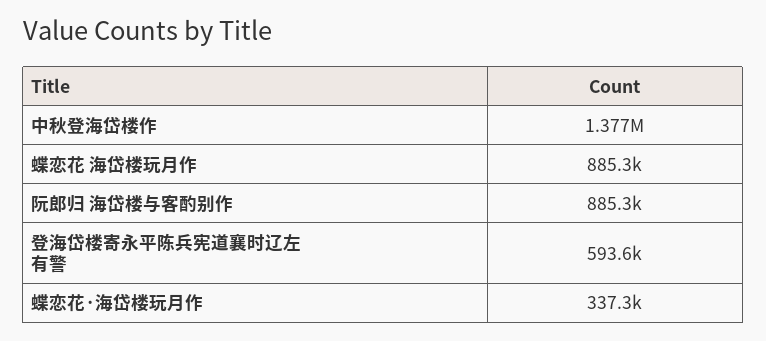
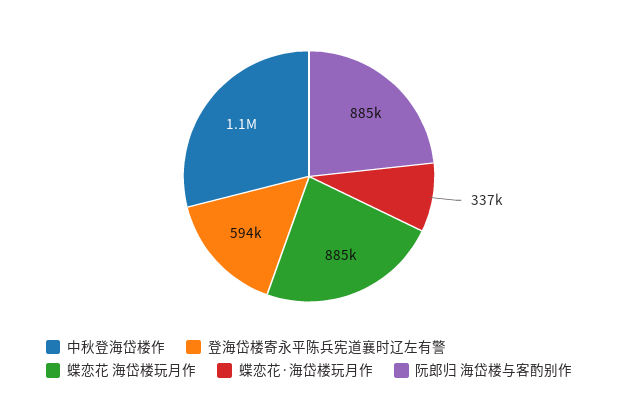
  {
-   "中秋登海岱楼作": 1377000,
+   "中秋登海岱楼作": 1100000,
    "蝶恋花 海岱楼玩月作": 885300,
    "阮郎归 海岱楼与客酌别作": 885300,
    "登海岱楼寄永平陈兵宪道襄时辽左有警": 593600,
    "蝶恋花·海岱楼玩月作": 337300
  }

